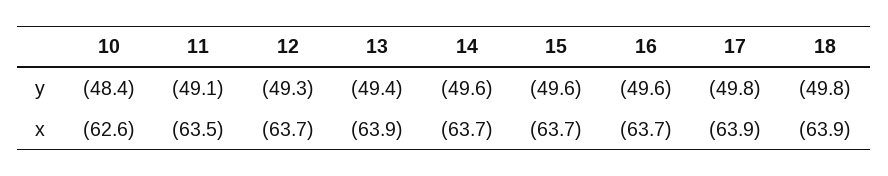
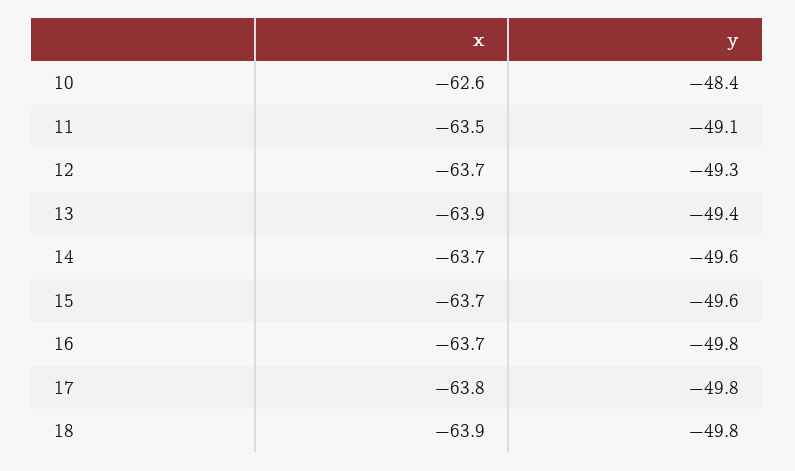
  {
    "10": {
      "y": -48.4,
      "x": -62.6
    },
    "11": {
      "y": -49.1,
      "x": -63.5
    },
    "12": {
      "y": -49.3,
      "x": -63.7
    },
    "13": {
      "y": -49.4,
      "x": -63.9
    },
    "14": {
      "y": -49.6,
      "x": -63.7
    },
    "15": {
      "y": -49.6,
      "x": -63.7
    },
    "16": {
-     "y": -49.6,
+     "y": -49.8,
      "x": -63.7
    },
    "17": {
      "y": -49.8,
-     "x": -63.9
+     "x": -63.8
    },
    "18": {
      "y": -49.8,
      "x": -63.9
    }
  }

